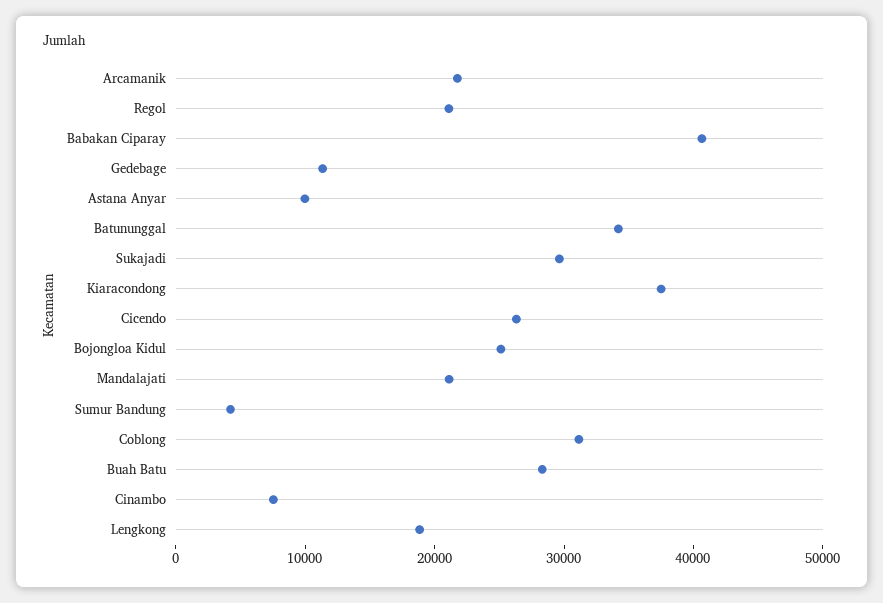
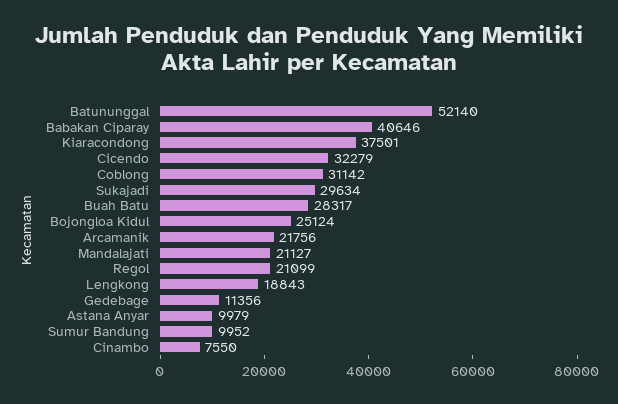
  {
    "Arcamanik": 21756,
    "Regol": 21099,
    "Babakan Ciparay": 40646,
    "Gedebage": 11356,
    "Astana Anyar": 9979,
-   "Batununggal": 34000,
+   "Batununggal": 52140,
    "Sukajadi": 29634,
    "Kiaracondong": 37501,
-   "Cicendo": 26000,
+   "Cicendo": 32279,
    "Bojongloa Kidul": 25124,
    "Mandalajati": 21127,
-   "Sumur Bandung": 4000,
+   "Sumur Bandung": 9952,
    "Coblong": 31142,
    "Buah Batu": 28317,
    "Cinambo": 7550,
    "Lengkong": 18843
  }

